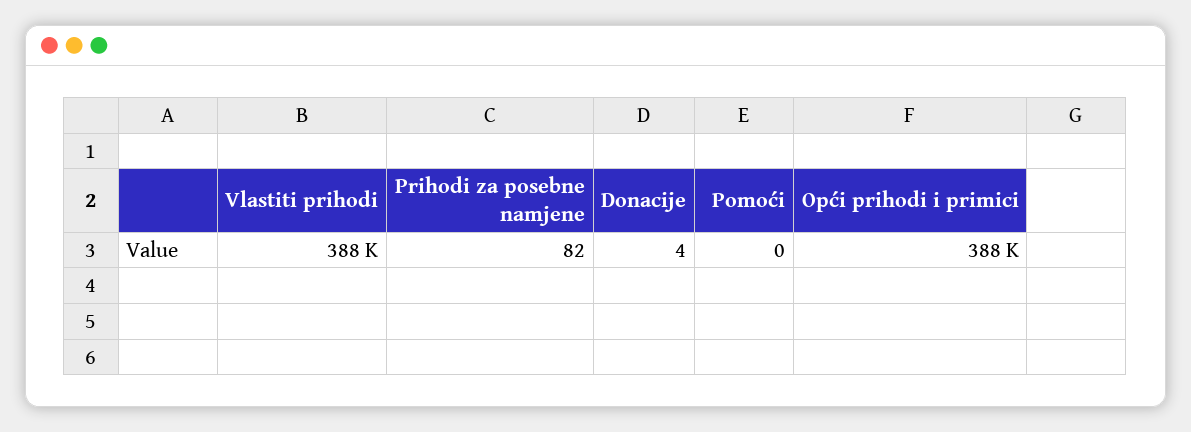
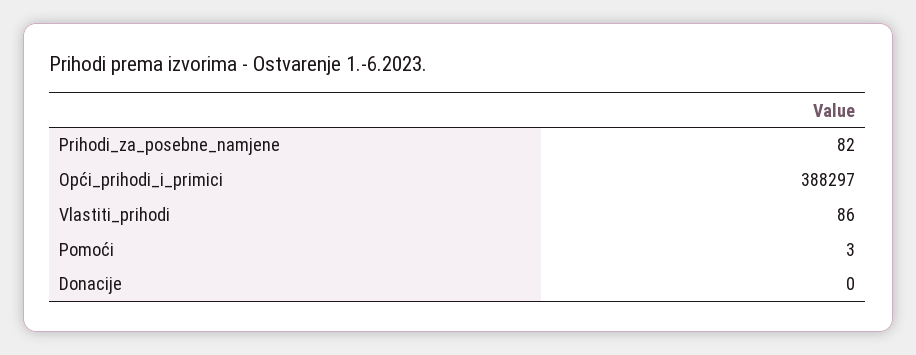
  {
-   "Vlastiti prihodi": 388000,
+   "Vlastiti prihodi": 86,
    "Prihodi za posebne namjene": 82,
-   "Donacije": 4,
+   "Donacije": 0,
-   "Pomoći": 0,
+   "Pomoći": 3,
    "Opći prihodi i primici": 388297
  }

